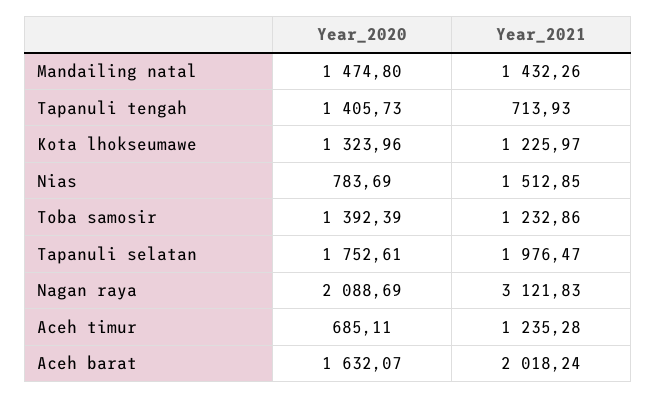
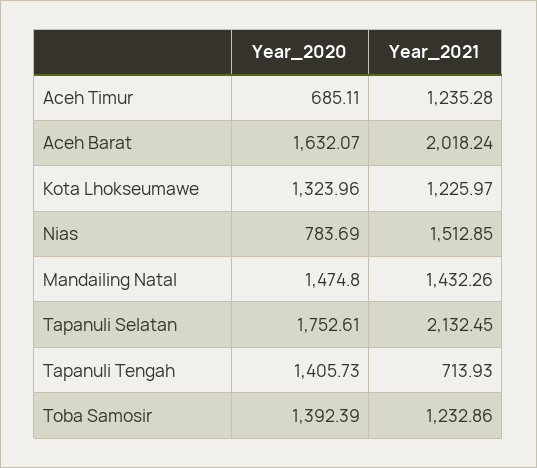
  {
    "Year_2020": {
      "Mandailing natal": 1474.8,
      "Tapanuli tengah": 1405.73,
      "Kota lhokseumawe": 1323.96,
      "Nias": 783.69,
      "Toba samosir": 1392.39,
      "Tapanuli selatan": 1752.61,
-     "Nagan raya": 2088.69,
      "Aceh timur": 685.11,
      "Aceh barat": 1632.07
    },
    "Year_2021": {
      "Mandailing natal": 1432.26,
      "Tapanuli tengah": 713.93,
      "Kota lhokseumawe": 1225.97,
      "Nias": 1512.85,
      "Toba samosir": 1232.86,
-     "Tapanuli selatan": 1976.47,
+     "Tapanuli selatan": 2132.45,
-     "Nagan raya": 3121.83,
      "Aceh timur": 1235.28,
      "Aceh barat": 2018.24
    }
  }

